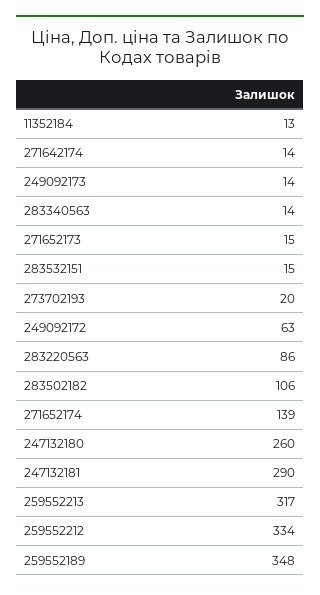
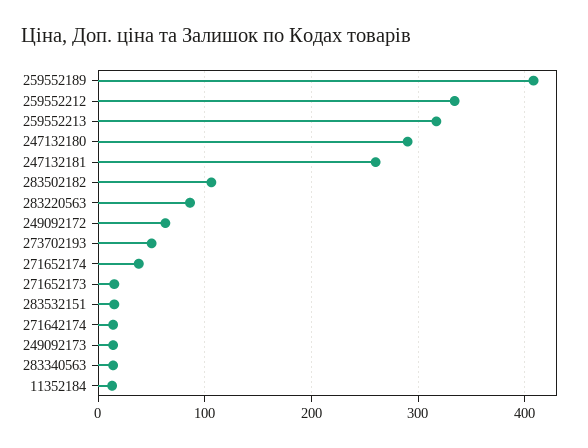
  {
    "11352184": 13,
    "271642174": 14,
    "249092173": 14,
    "283340563": 14,
    "271652173": 15,
    "283532151": 15,
-   "273702193": 20,
+   "273702193": 50,
    "249092172": 63,
    "283220563": 86,
    "283502182": 106,
-   "271652174": 139,
+   "271652174": 40,
-   "247132180": 260,
+   "247132180": 290,
-   "247132181": 290,
+   "247132181": 260,
    "259552213": 317,
    "259552212": 334,
-   "259552189": 348
+   "259552189": 410
  }

